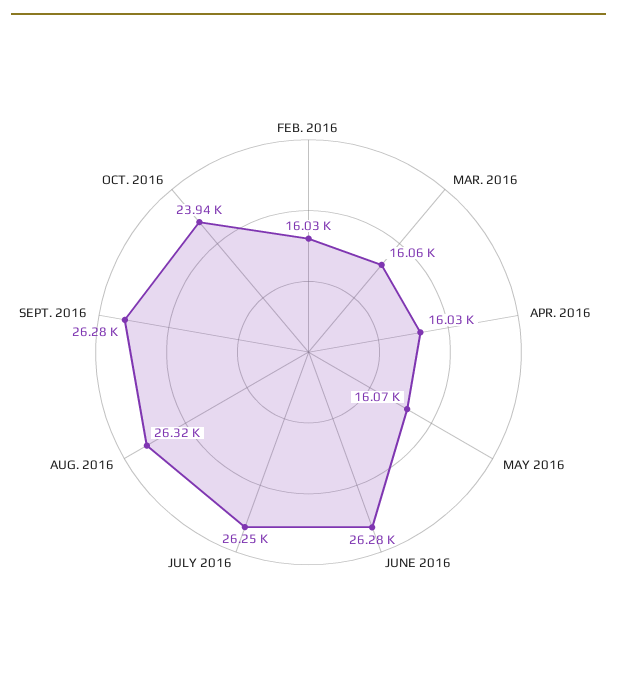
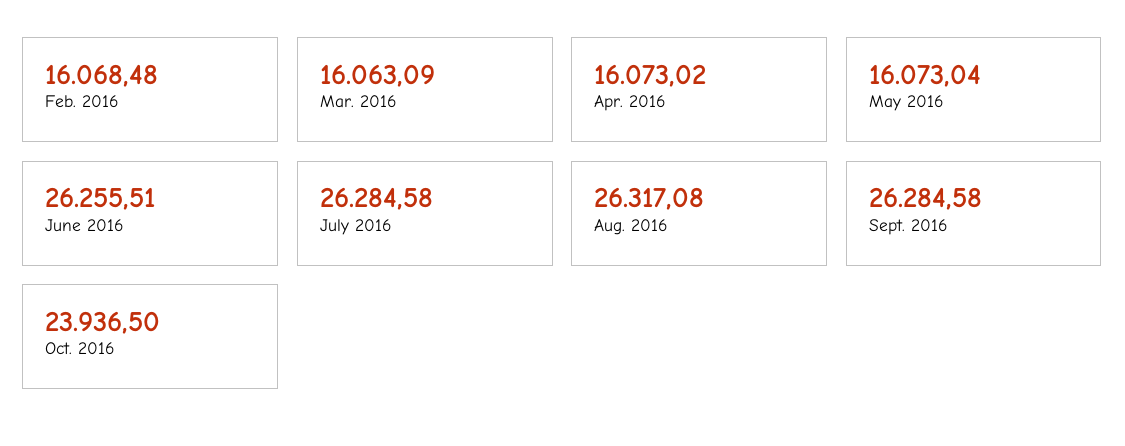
  {
-   "FEB. 2016": 16030,
+   "FEB. 2016": 16068.48,
    "MAR. 2016": 16063.09,
-   "APR. 2016": 16030,
+   "APR. 2016": 16073.02,
    "MAY 2016": 16073.04,
-   "JUNE 2016": 26280,
+   "JUNE 2016": 26255.51,
-   "JULY 2016": 26250,
+   "JULY 2016": 26284.58,
    "AUG. 2016": 26317.08,
    "SEPT. 2016": 26284.58,
    "OCT. 2016": 23936.5
  }

